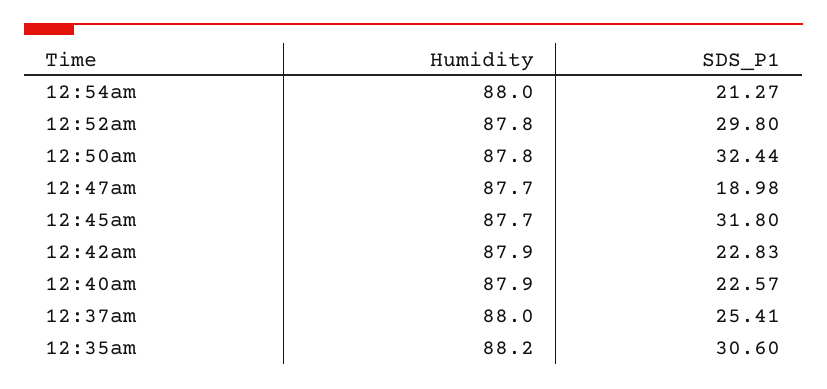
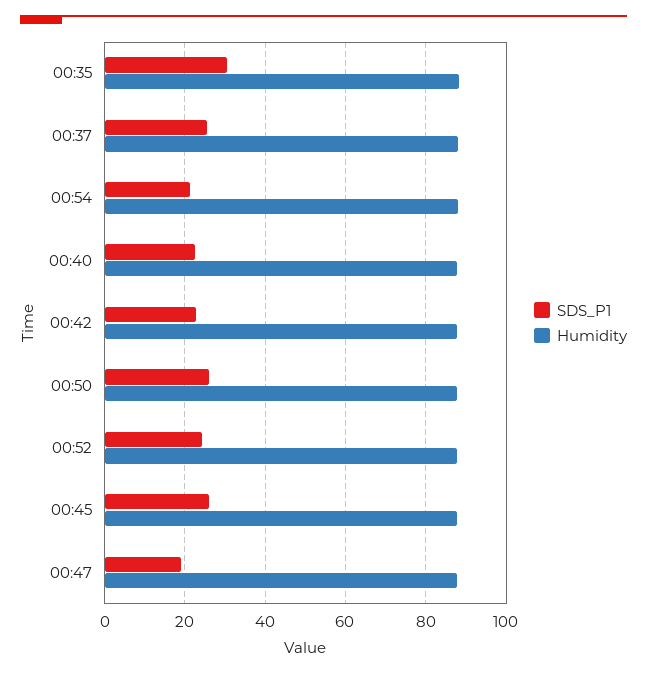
  {
    "Humidity": {
      "12:54am": 88,
      "12:52am": 87.8,
      "12:50am": 87.8,
      "12:47am": 87.7,
      "12:45am": 87.7,
      "12:42am": 87.9,
      "12:40am": 87.9,
      "12:37am": 88,
      "12:35am": 88.2
    },
    "SDS_P1": {
      "12:54am": 21.27,
-     "12:52am": 29.8,
+     "12:52am": 24,
-     "12:50am": 32.44,
+     "12:50am": 26,
      "12:47am": 18.98,
-     "12:45am": 31.8,
+     "12:45am": 26,
      "12:42am": 22.83,
      "12:40am": 22.57,
      "12:37am": 25.41,
      "12:35am": 30.6
    }
  }

